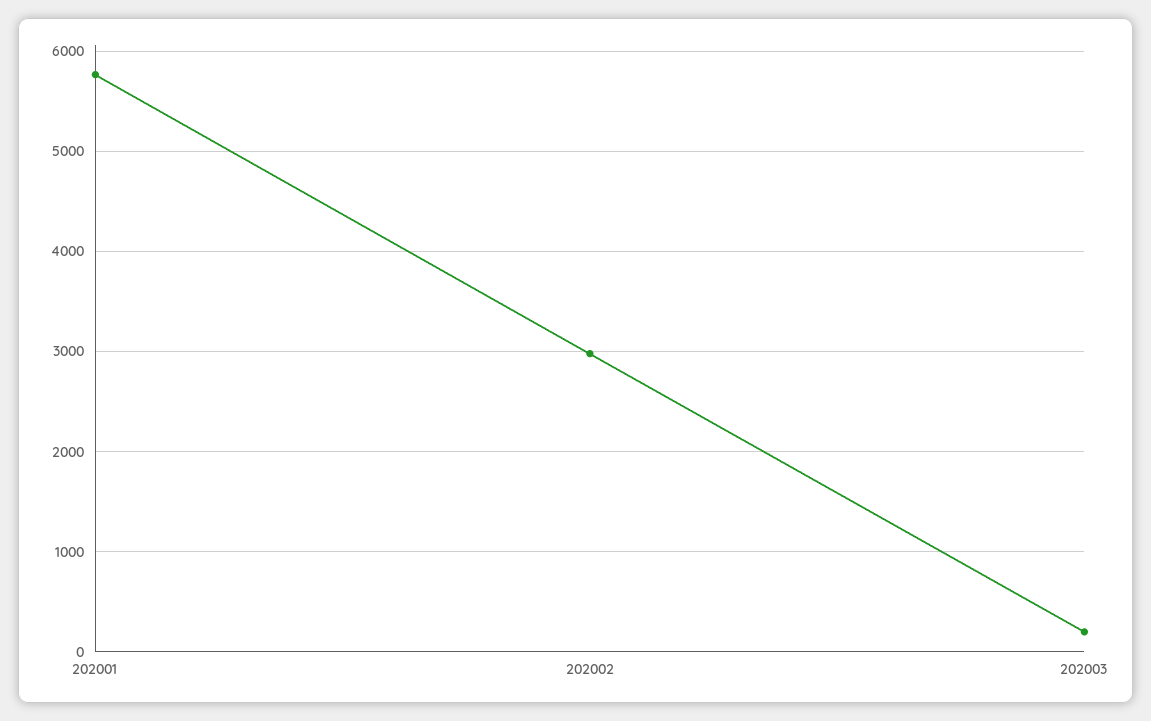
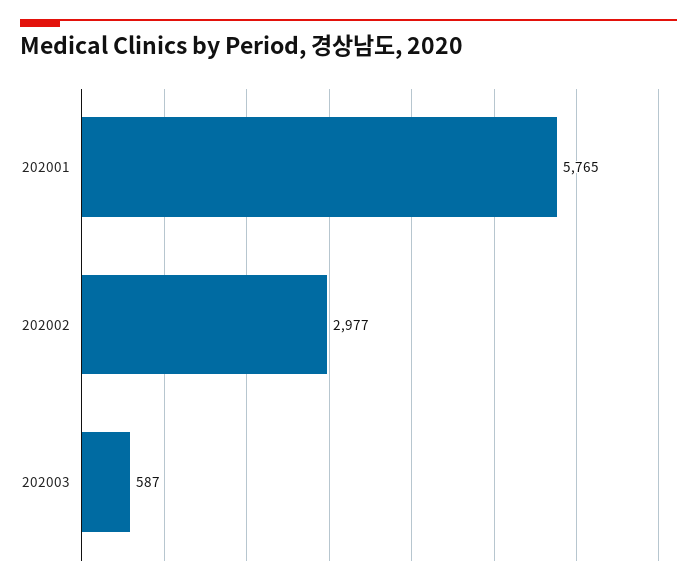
  {
    "202001": 5765,
    "202002": 2977,
-   "202003": 200
+   "202003": 587
  }

